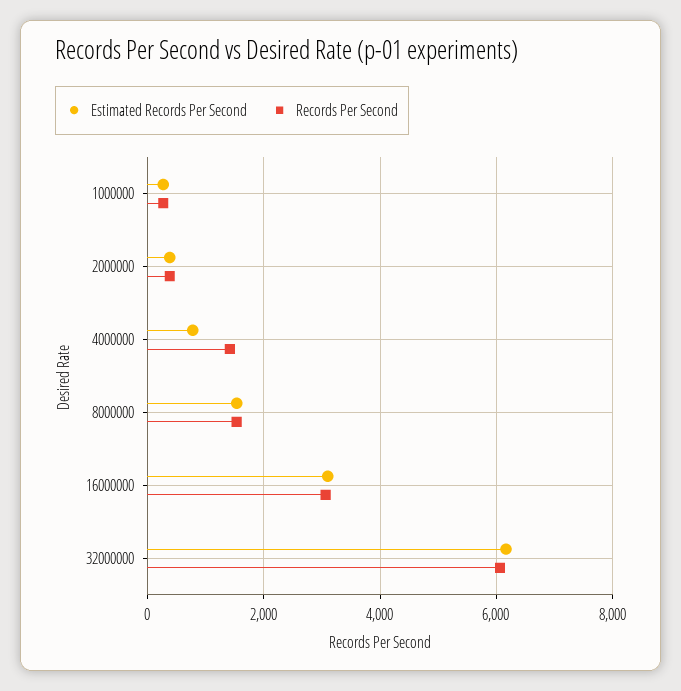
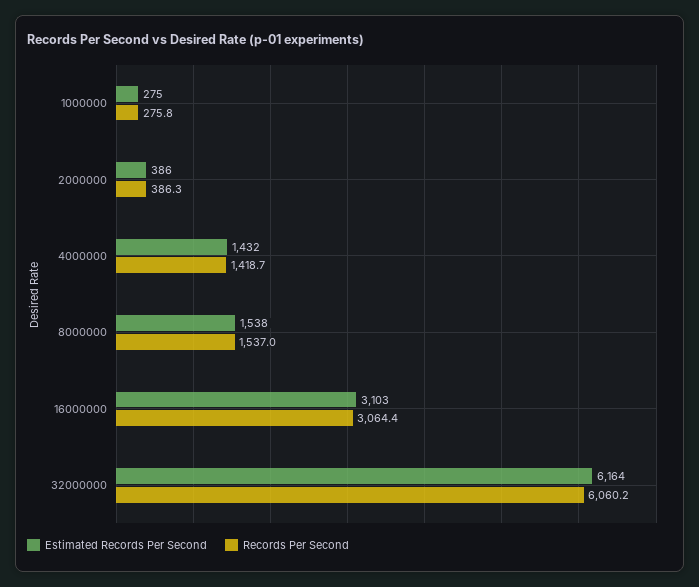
  {
    "Estimated Records Per Second": {
      "1000000": 275,
      "2000000": 386,
-     "4000000": 800,
+     "4000000": 1432,
      "8000000": 1538,
      "16000000": 3103,
      "32000000": 6164
    },
    "Records Per Second": {
      "1000000": 275.8,
      "2000000": 386.3,
      "4000000": 1418.7,
      "8000000": 1537,
      "16000000": 3064.4,
      "32000000": 6060.2
    }
  }

